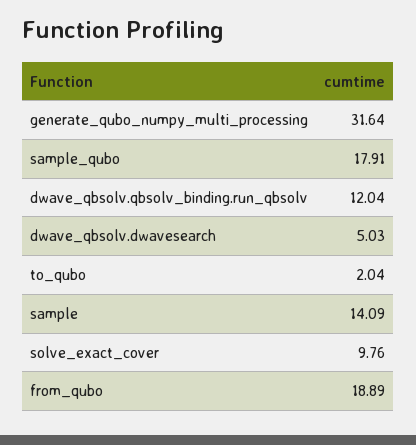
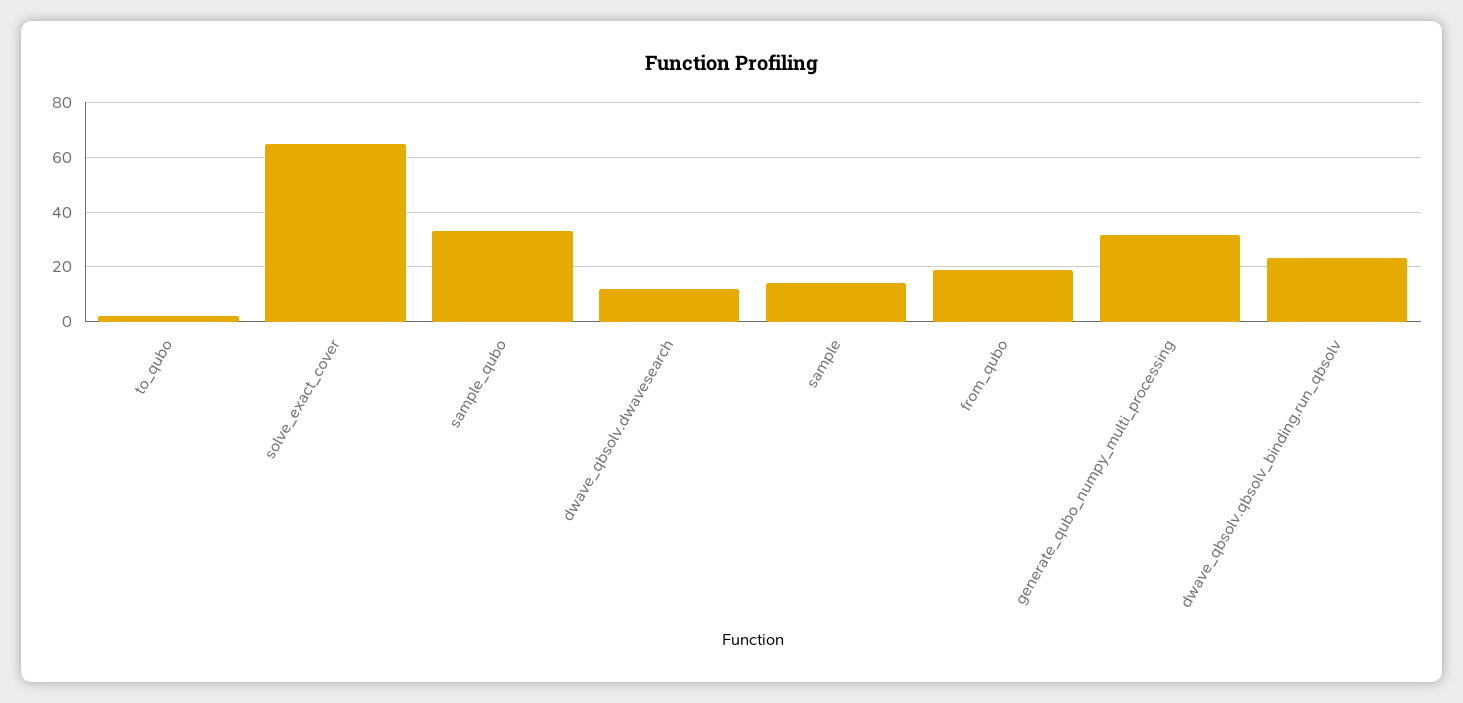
  {
    "generate_qubo_numpy_multi_processing": 31.64,
-   "sample_qubo": 17.91,
+   "sample_qubo": 32.5,
-   "dwave_qbsolv.qbsolv_binding.run_qbsolv": 12.04,
+   "dwave_qbsolv.qbsolv_binding.run_qbsolv": 22.5,
-   "dwave_qbsolv.dwavesearch": 5.03,
+   "dwave_qbsolv.dwavesearch": 12.5,
    "to_qubo": 2.04,
    "sample": 14.09,
-   "solve_exact_cover": 9.76,
+   "solve_exact_cover": 65,
    "from_qubo": 18.89
  }

